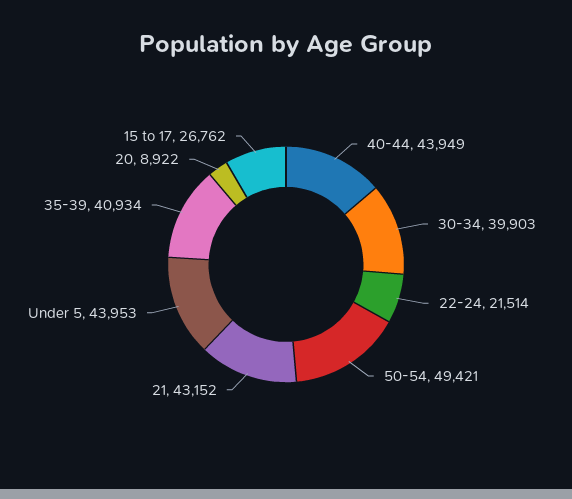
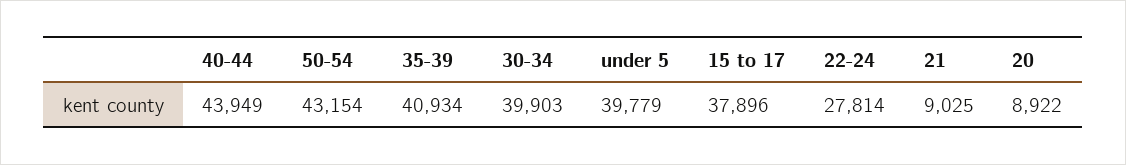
  {
    "40-44": 43949,
    "30-34": 39903,
-   "22-24": 21514,
+   "22-24": 27814,
-   "50-54": 49421,
+   "50-54": 43154,
-   "21": 43152,
+   "21": 9025,
-   "Under 5": 43953,
+   "Under 5": 39779,
    "35-39": 40934,
    "20": 8922,
-   "15 to 17": 26762
+   "15 to 17": 37896
  }

